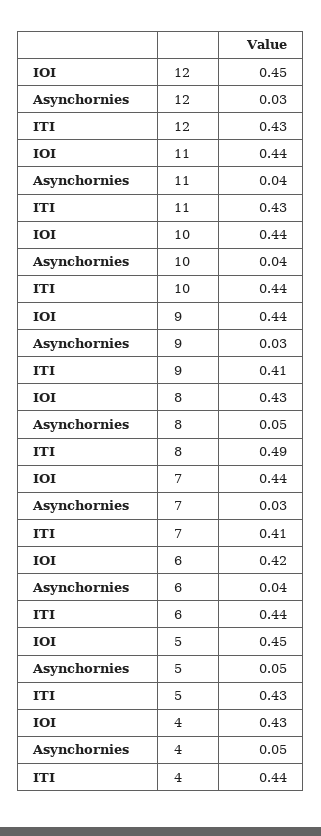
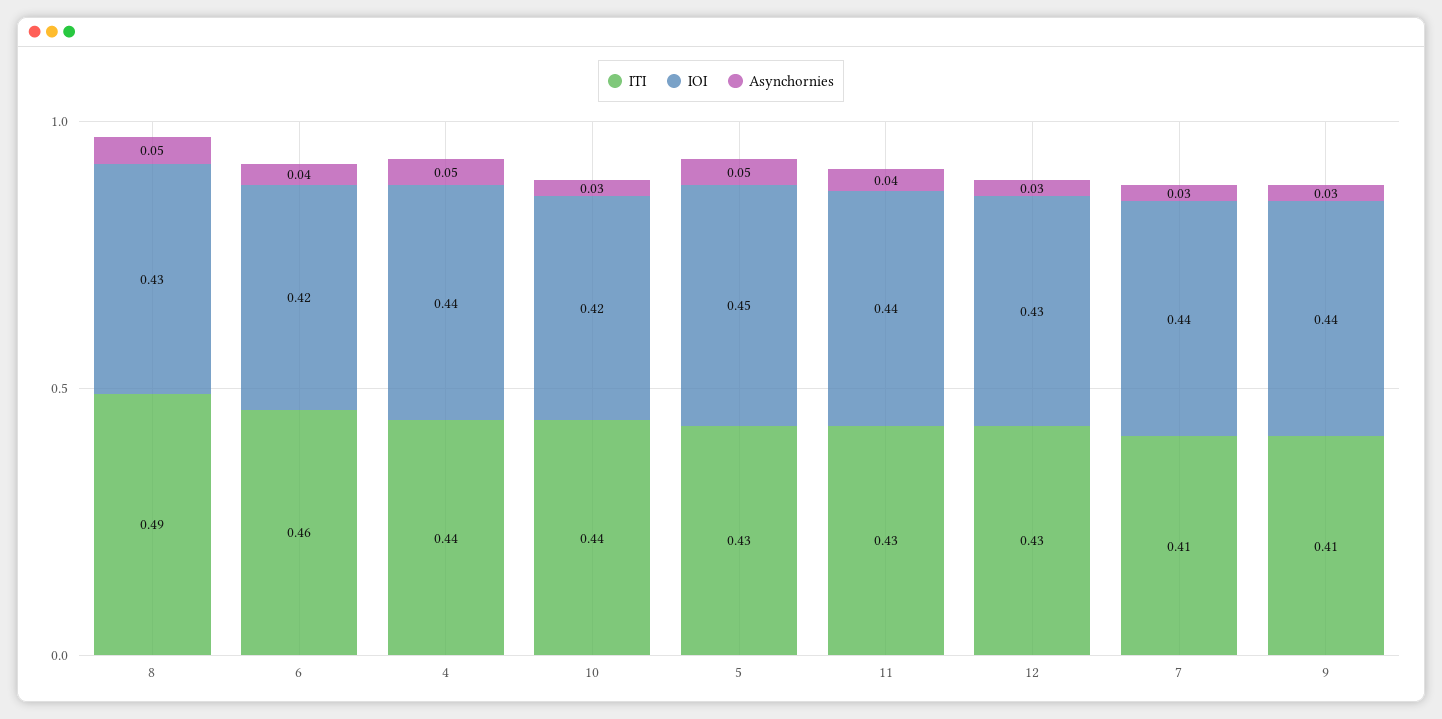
  {
    "IOI": {
-     "12": 0.45,
+     "12": 0.43,
      "11": 0.44,
-     "10": 0.44,
+     "10": 0.42,
      "9": 0.44,
      "8": 0.43,
      "7": 0.44,
      "6": 0.42,
      "5": 0.45,
-     "4": 0.43
+     "4": 0.44
    },
    "Asynchornies": {
      "12": 0.03,
      "11": 0.04,
-     "10": 0.04,
+     "10": 0.03,
      "9": 0.03,
      "8": 0.05,
      "7": 0.03,
      "6": 0.04,
      "5": 0.05,
      "4": 0.05
    },
    "ITI": {
      "12": 0.43,
      "11": 0.43,
      "10": 0.44,
      "9": 0.41,
      "8": 0.49,
      "7": 0.41,
-     "6": 0.44,
+     "6": 0.46,
      "5": 0.43,
      "4": 0.44
    }
  }

